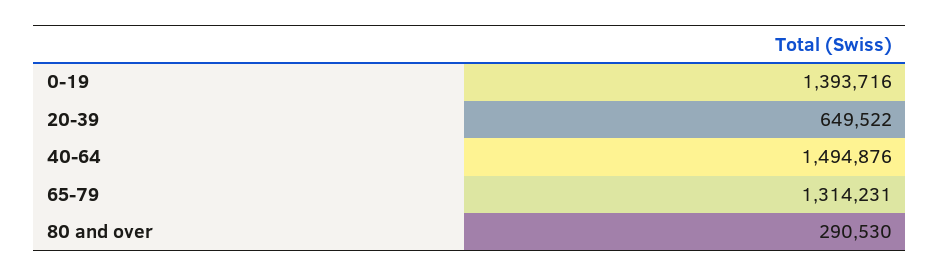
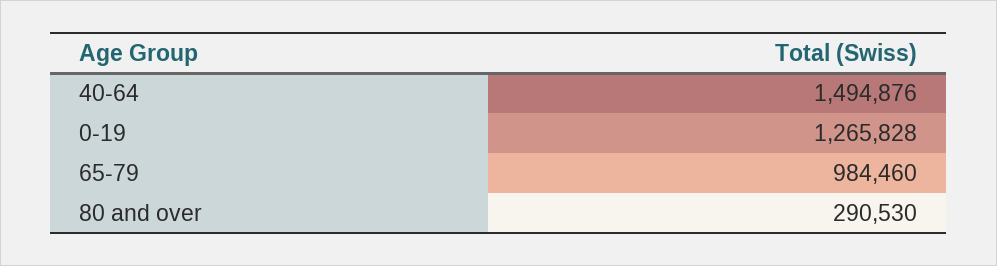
  {
-   "0-19": 1393716,
+   "0-19": 1265828,
-   "20-39": 649522,
    "40-64": 1494876,
-   "65-79": 1314231,
+   "65-79": 984460,
    "80 and over": 290530
  }

